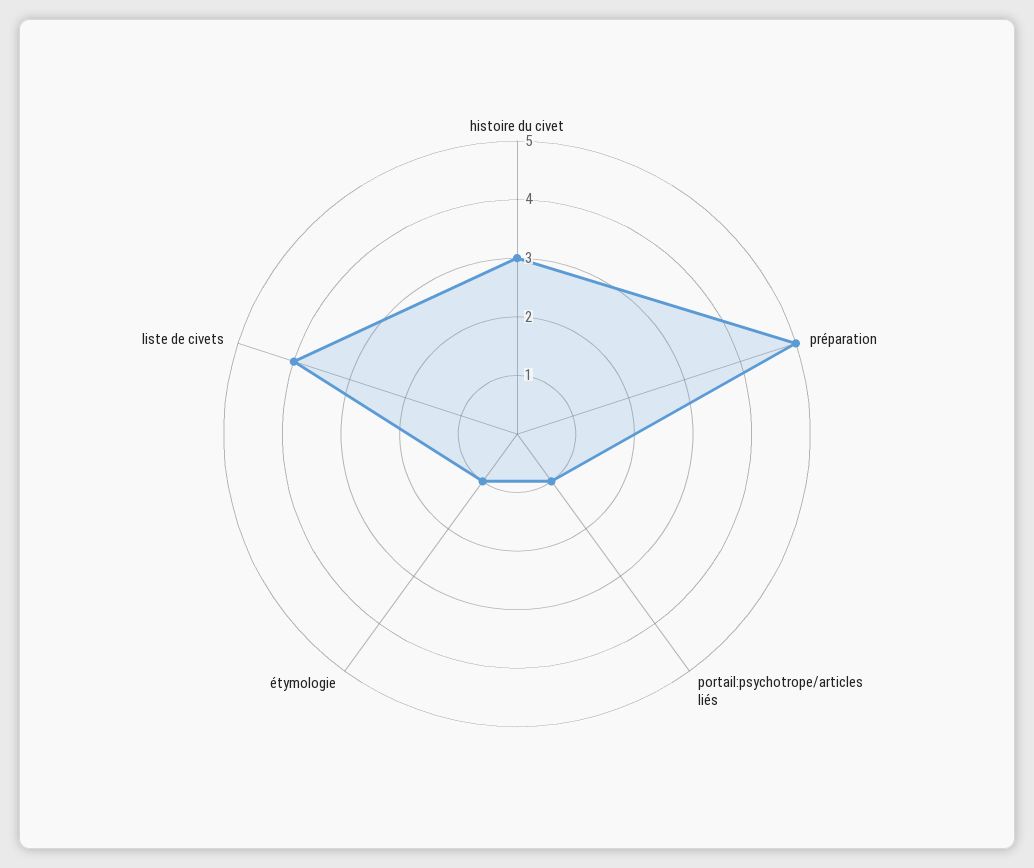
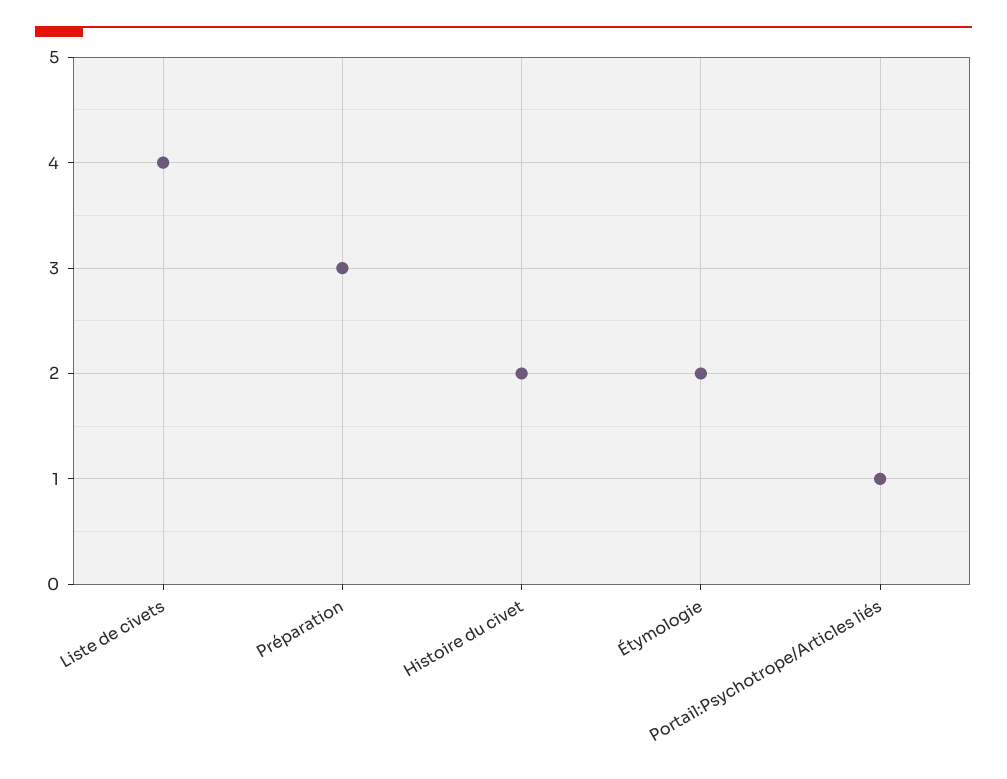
  {
-   "histoire du civet": 3,
+   "histoire du civet": 2,
-   "préparation": 5,
+   "préparation": 3,
    "portail:psychotrope/articles liés": 1,
-   "étymologie": 1,
+   "étymologie": 2,
    "liste de civets": 4
  }

